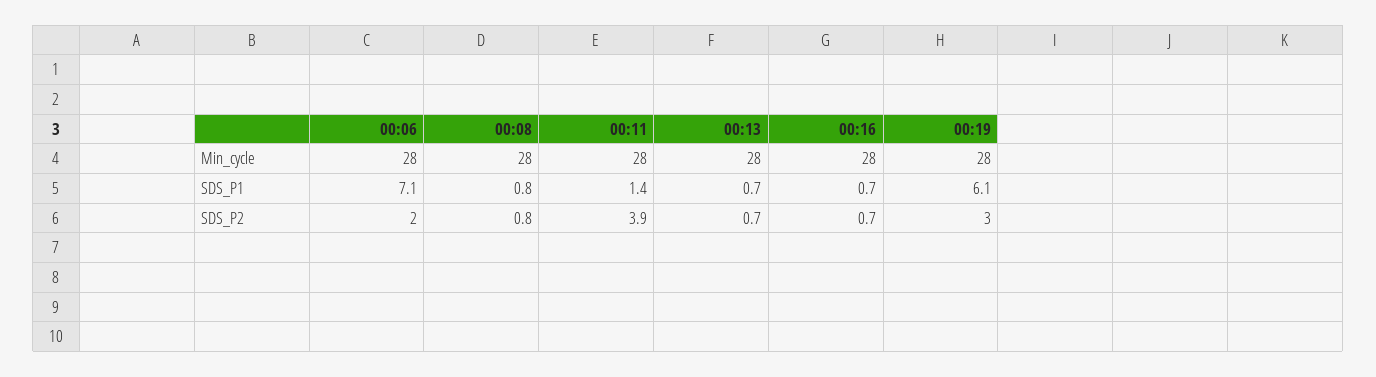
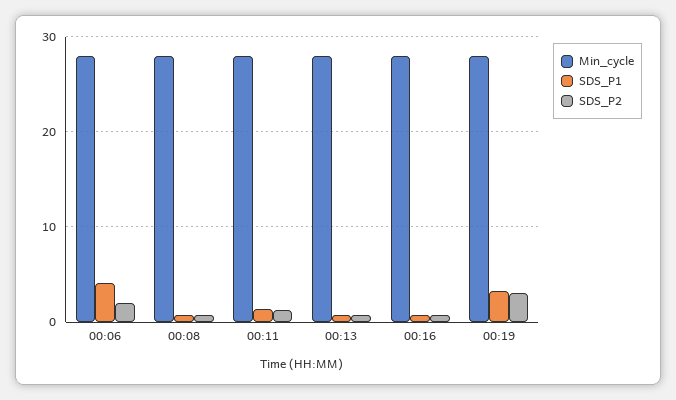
  {
    "Min_cycle": {
      "00:06": 28,
      "00:08": 28,
      "00:11": 28,
      "00:13": 28,
      "00:16": 28,
      "00:19": 28
    },
    "SDS_P1": {
-     "00:06": 7.1,
+     "00:06": 4,
      "00:08": 0.8,
      "00:11": 1.4,
      "00:13": 0.7,
      "00:16": 0.7,
-     "00:19": 6.1
+     "00:19": 3
    },
    "SDS_P2": {
      "00:06": 2,
      "00:08": 0.8,
-     "00:11": 3.9,
+     "00:11": 1,
      "00:13": 0.7,
      "00:16": 0.7,
      "00:19": 3
    }
  }

